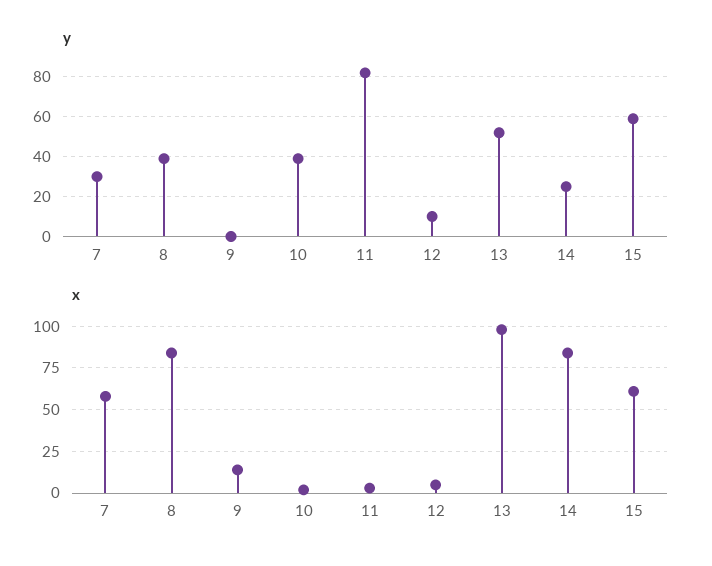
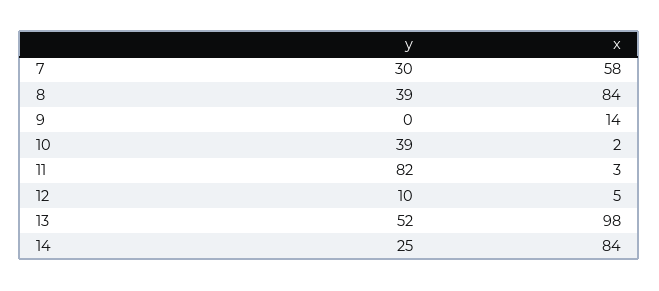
  {
    "y": {
      "7": 30,
      "8": 39,
      "9": 0,
      "10": 39,
      "11": 82,
      "12": 10,
      "13": 52,
-     "14": 25,
+     "14": 25
-     "15": 60
    },
    "x": {
      "7": 58,
      "8": 84,
      "9": 14,
      "10": 2,
      "11": 3,
      "12": 5,
      "13": 98,
-     "14": 84,
+     "14": 84
-     "15": 60
    }
  }

